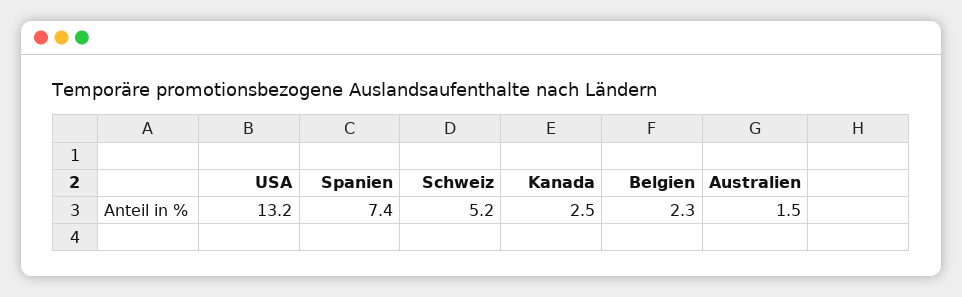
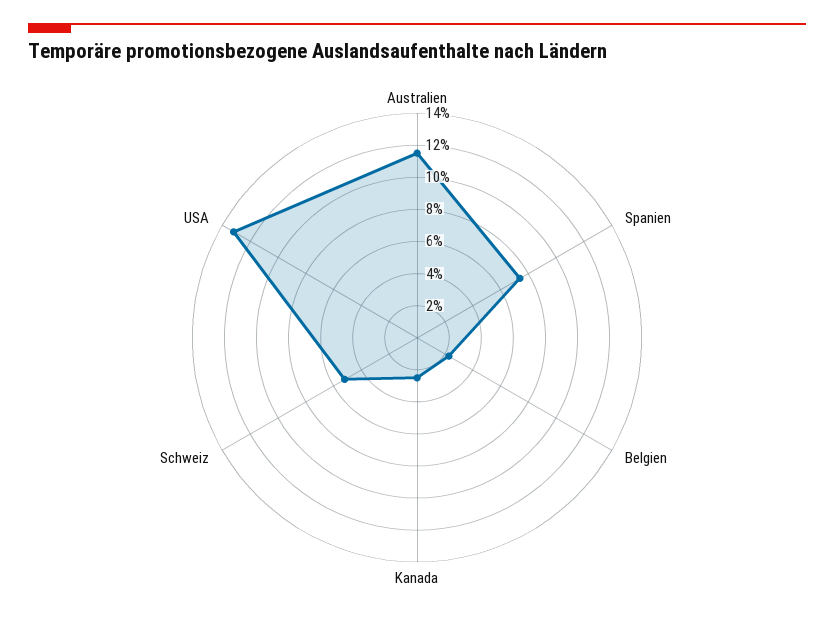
  {
    "USA": 13.2,
    "Spanien": 7.4,
    "Schweiz": 5.2,
    "Kanada": 2.5,
    "Belgien": 2.3,
-   "Australien": 1.5
+   "Australien": 11.5
  }

